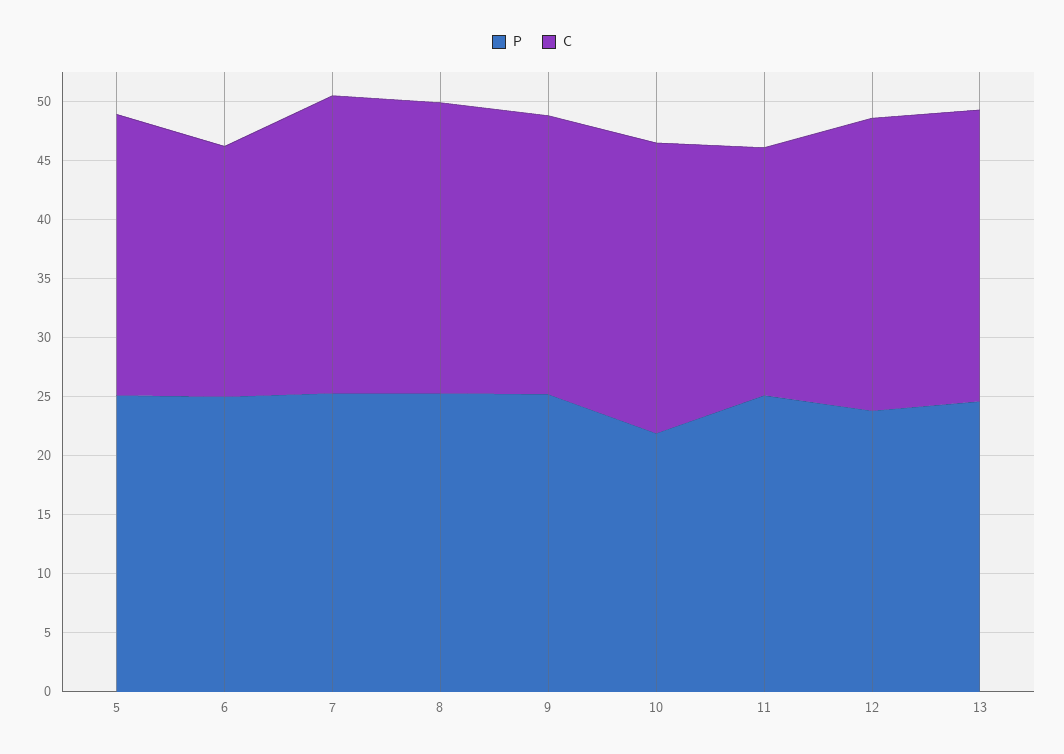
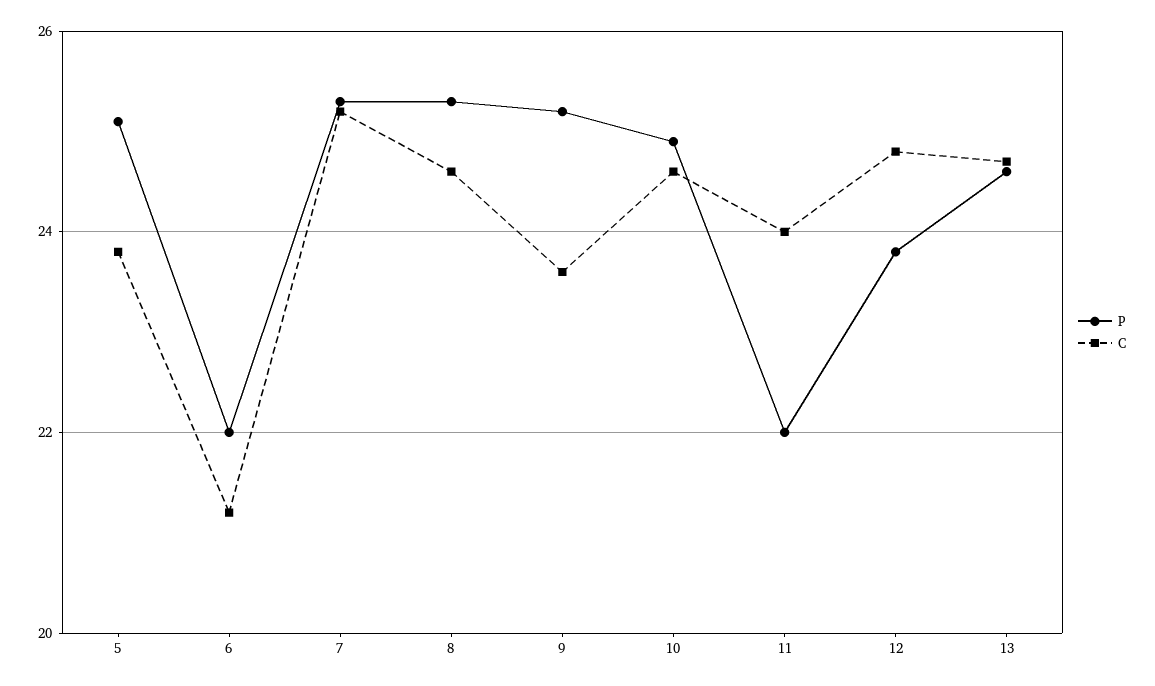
  {
    "P": {
      "5": 25,
-     "6": 25,
+     "6": 22,
      "7": 25.5,
      "8": 25.5,
      "9": 25,
-     "10": 22,
+     "10": 25,
-     "11": 25,
+     "11": 22,
      "12": 24,
      "13": 24.5
    },
    "C": {
      "5": 24,
      "6": 21,
      "7": 25,
      "8": 24.5,
      "9": 23.5,
      "10": 24.5,
-     "11": 21,
+     "11": 24,
      "12": 25,
      "13": 24.5
    }
  }

